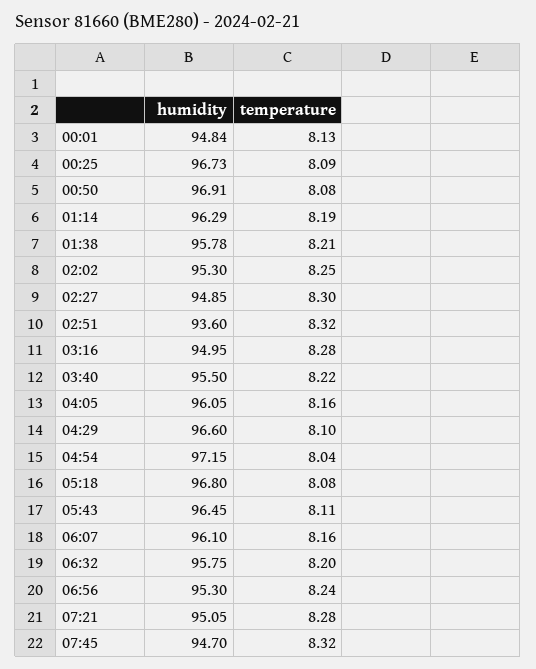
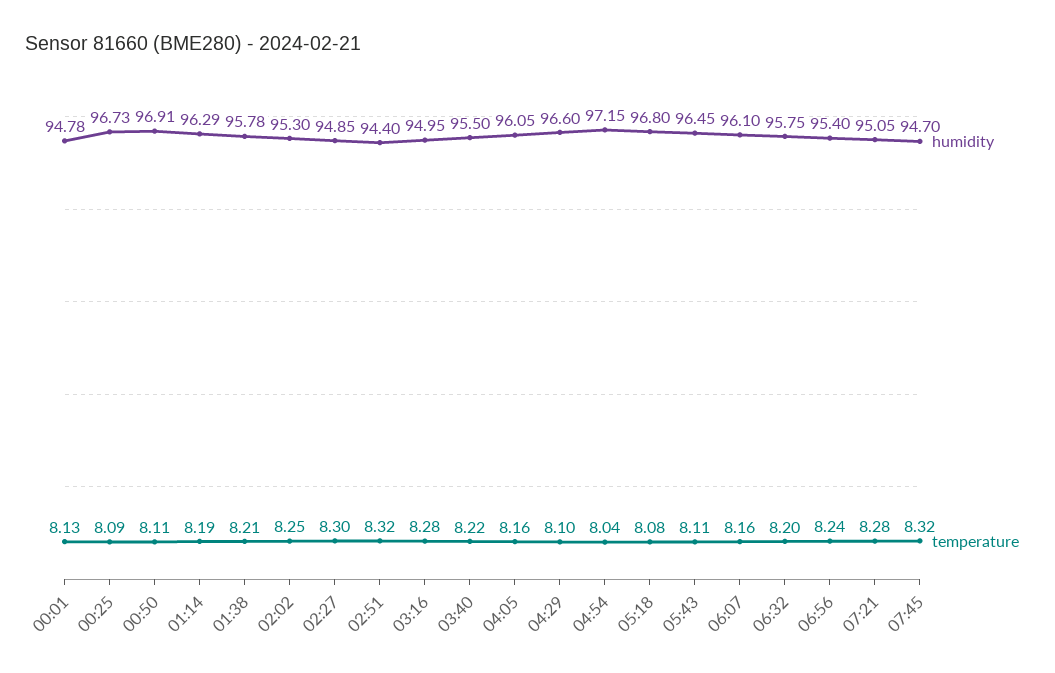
  {
    "humidity": {
-     "00:01": 94.84,
+     "00:01": 94.78,
      "00:25": 96.73,
      "00:50": 96.91,
      "01:14": 96.29,
      "01:38": 95.78,
      "02:02": 95.3,
      "02:27": 94.85,
-     "02:51": 93.6,
+     "02:51": 94.4,
      "03:16": 94.95,
      "03:40": 95.5,
      "04:05": 96.05,
      "04:29": 96.6,
      "04:54": 97.15,
      "05:18": 96.8,
      "05:43": 96.45,
      "06:07": 96.1,
      "06:32": 95.75,
-     "06:56": 95.3,
+     "06:56": 95.4,
      "07:21": 95.05,
      "07:45": 94.7
    },
    "temperature": {
      "00:01": 8.13,
      "00:25": 8.09,
-     "00:50": 8.08,
+     "00:50": 8.11,
      "01:14": 8.19,
      "01:38": 8.21,
      "02:02": 8.25,
      "02:27": 8.3,
      "02:51": 8.32,
      "03:16": 8.28,
      "03:40": 8.22,
      "04:05": 8.16,
      "04:29": 8.1,
      "04:54": 8.04,
      "05:18": 8.08,
      "05:43": 8.11,
      "06:07": 8.16,
      "06:32": 8.2,
      "06:56": 8.24,
      "07:21": 8.28,
      "07:45": 8.32
    }
  }

